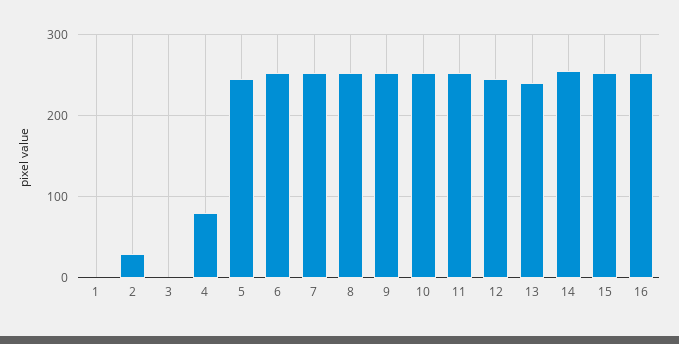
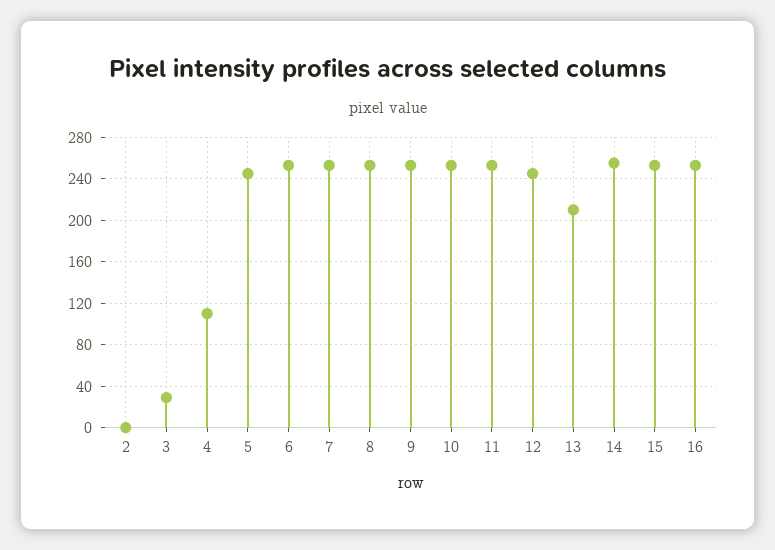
  {
-   "1": 0,
-   "2": 30,
+   "2": 0,
-   "3": 0,
+   "3": 30,
-   "4": 80,
+   "4": 110,
    "5": 250,
    "6": 250,
    "7": 250,
    "8": 250,
    "9": 250,
    "10": 250,
    "11": 250,
    "12": 250,
-   "13": 240,
+   "13": 210,
    "14": 260,
    "15": 250,
    "16": 250
  }

